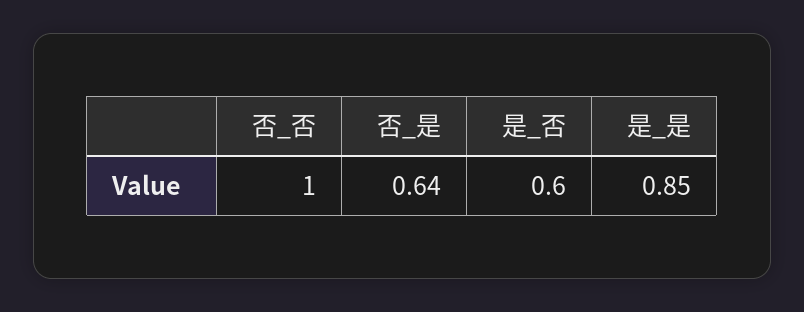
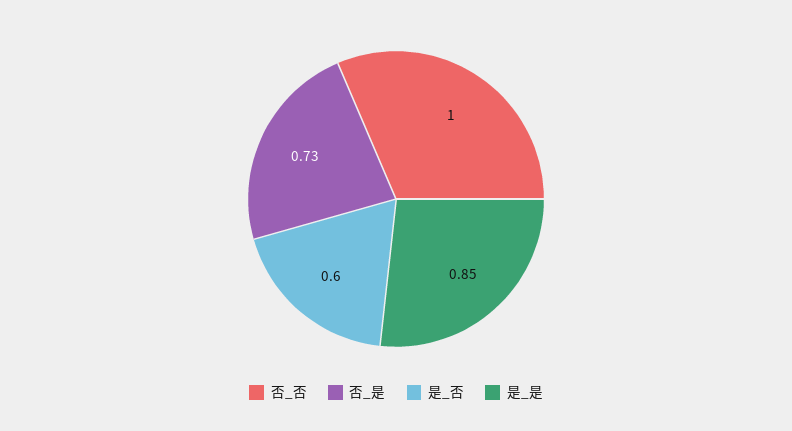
  {
    "否_否": 1,
-   "否_是": 0.64,
+   "否_是": 0.73,
    "是_否": 0.6,
    "是_是": 0.85
  }

